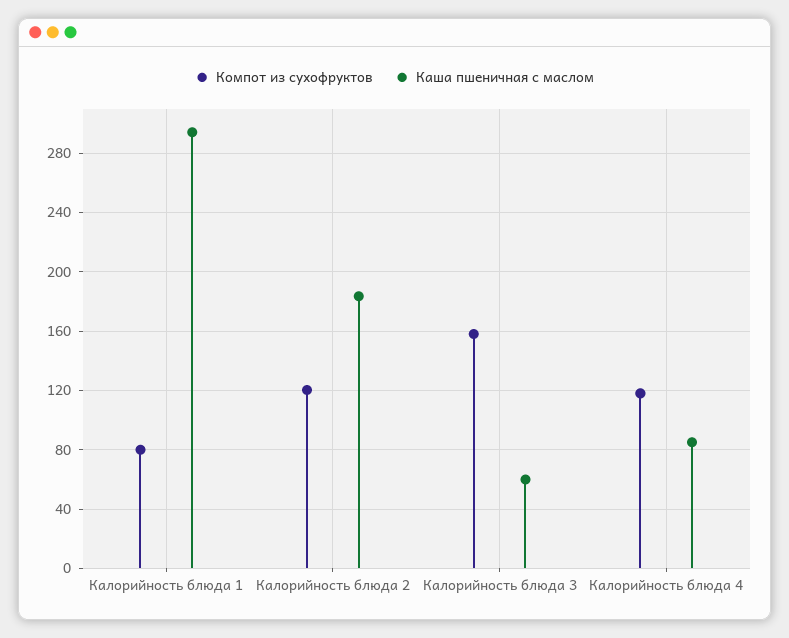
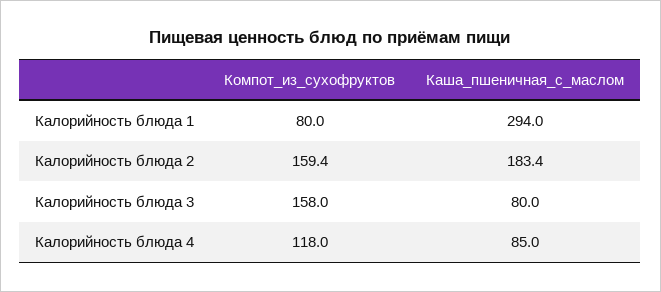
  {
    "Компот из сухофруктов": {
      "Калорийность блюда 1": 80,
-     "Калорийность блюда 2": 120,
+     "Калорийность блюда 2": 159.4,
      "Калорийность блюда 3": 158,
      "Калорийность блюда 4": 118
    },
    "Каша пшеничная с маслом": {
      "Калорийность блюда 1": 294,
      "Калорийность блюда 2": 183.4,
-     "Калорийность блюда 3": 60,
+     "Калорийность блюда 3": 80,
      "Калорийность блюда 4": 85
    }
  }

